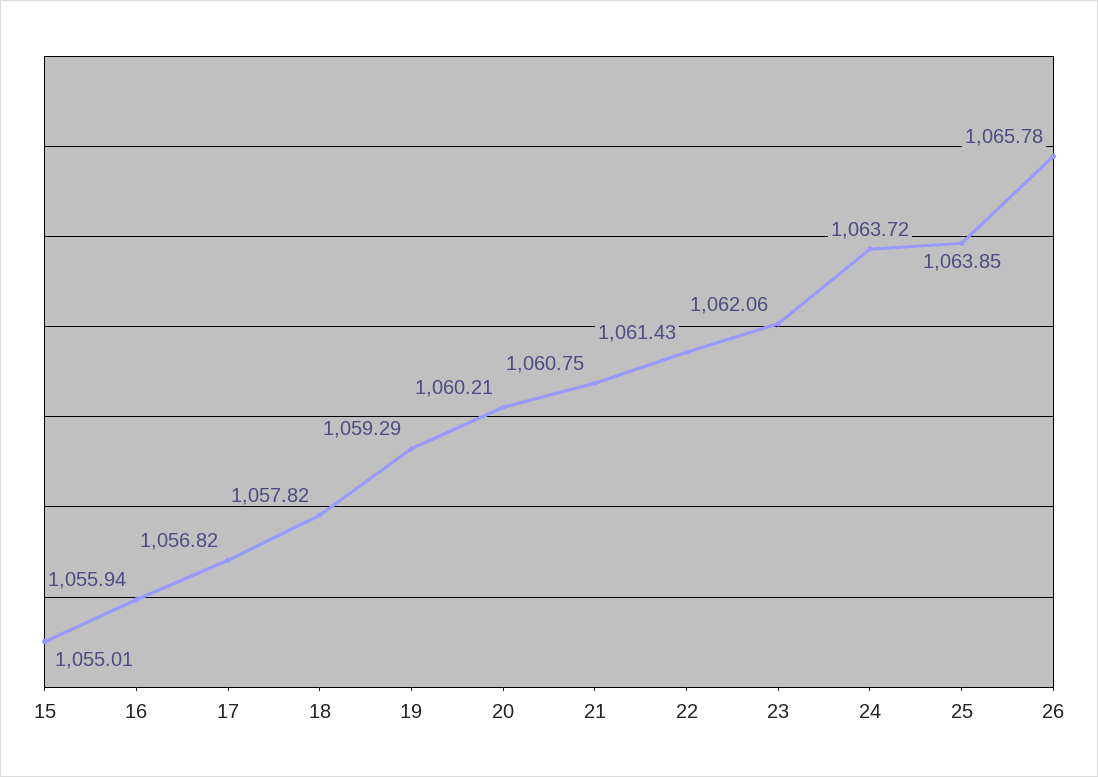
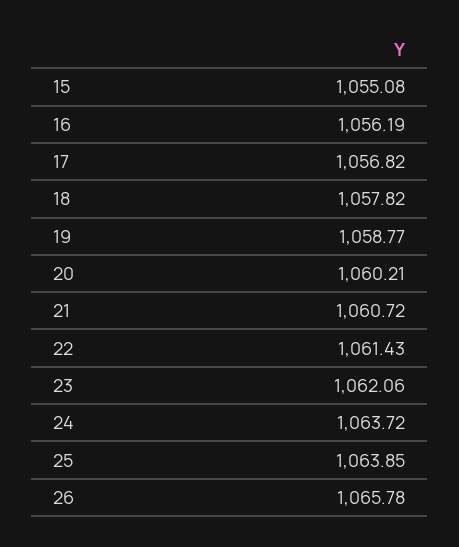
  {
-   "15": 1055.01,
+   "15": 1055.08,
-   "16": 1055.94,
+   "16": 1056.19,
    "17": 1056.82,
    "18": 1057.82,
-   "19": 1059.29,
+   "19": 1058.77,
    "20": 1060.21,
-   "21": 1060.75,
+   "21": 1060.72,
    "22": 1061.43,
    "23": 1062.06,
    "24": 1063.72,
    "25": 1063.85,
    "26": 1065.78
  }

